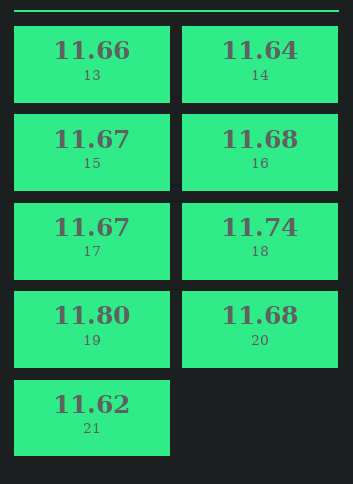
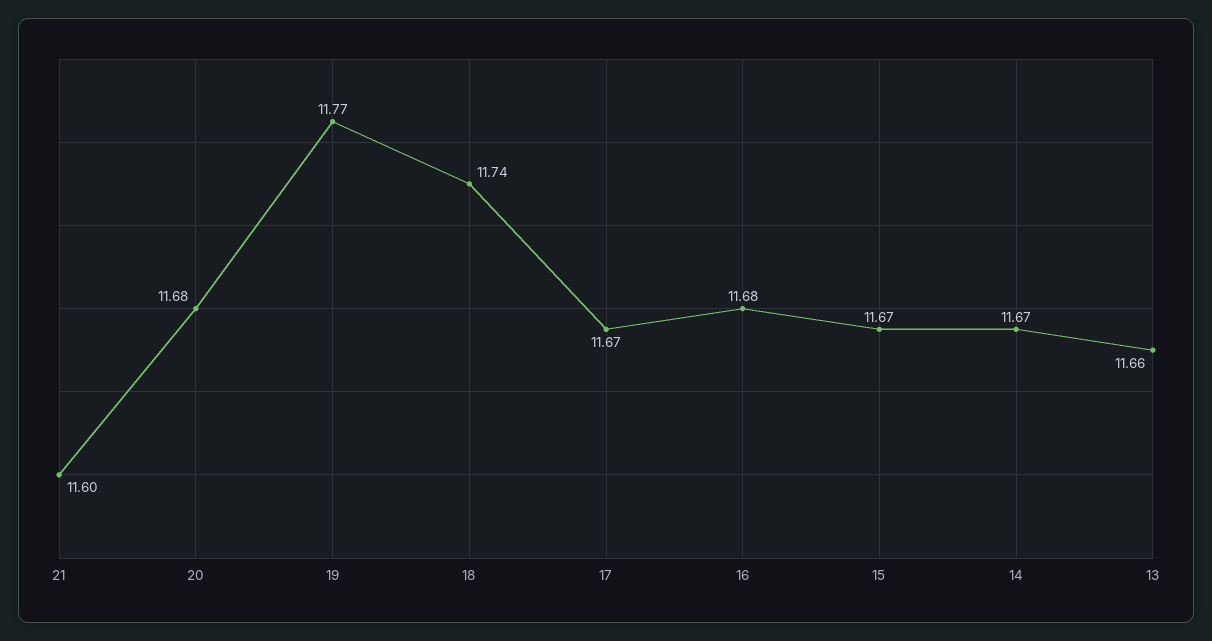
  {
    "13": 11.66,
-   "14": 11.64,
+   "14": 11.67,
    "15": 11.67,
    "16": 11.68,
    "17": 11.67,
    "18": 11.74,
-   "19": 11.8,
+   "19": 11.77,
    "20": 11.68,
-   "21": 11.62
+   "21": 11.6
  }

